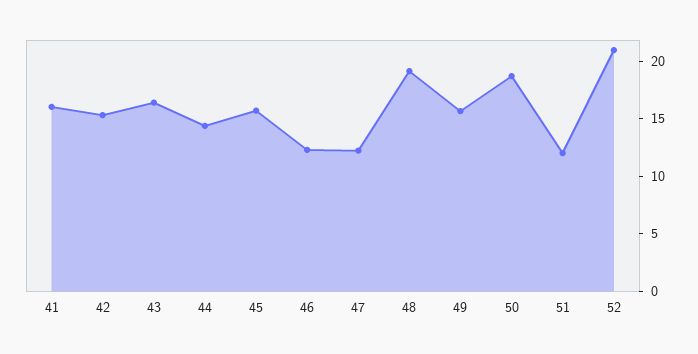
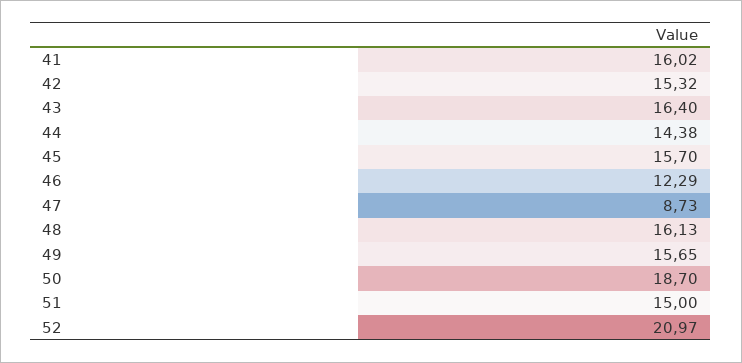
  {
    "41": 16.02,
    "42": 15.32,
    "43": 16.4,
    "44": 14.38,
    "45": 15.7,
    "46": 12.29,
-   "47": 12,
+   "47": 8.73,
-   "48": 19,
+   "48": 16.13,
    "49": 15.65,
    "50": 18.7,
-   "51": 12,
+   "51": 15,
    "52": 20.97
  }

